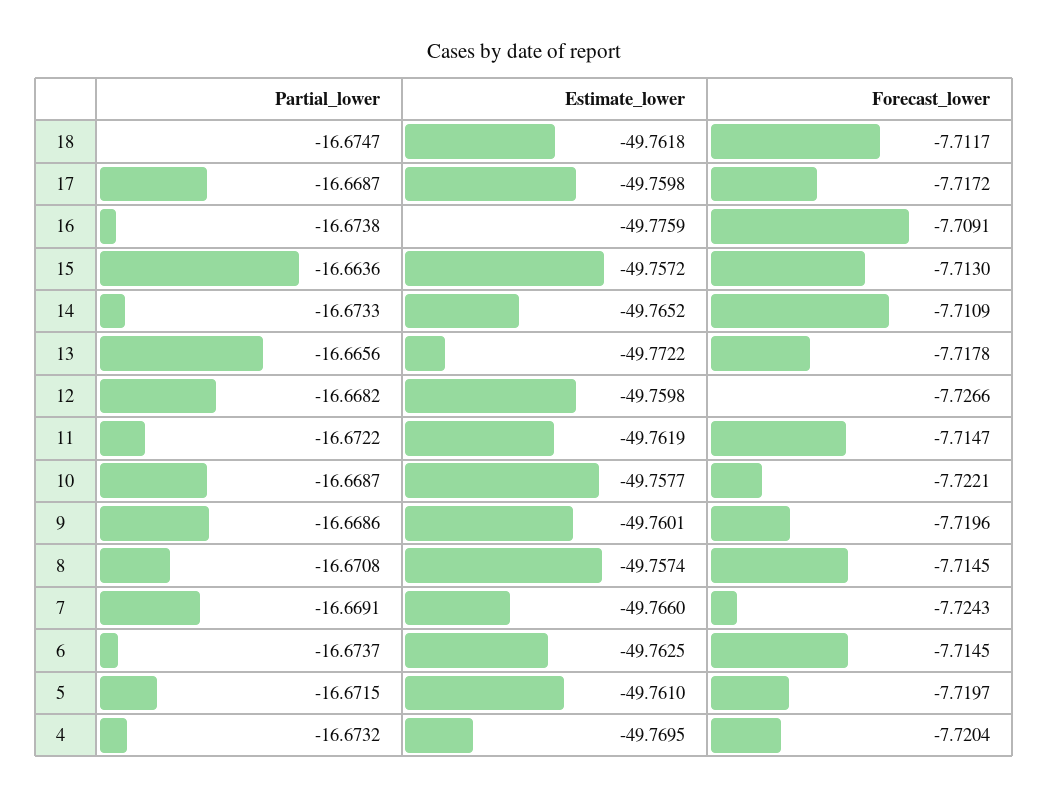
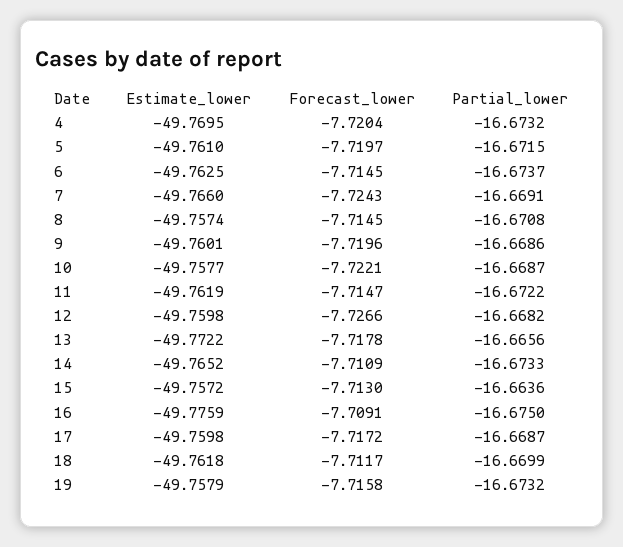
  {
    "Partial_lower": {
-     "18": -16.6747,
+     "18": -16.6699,
      "17": -16.6687,
-     "16": -16.6738,
+     "16": -16.675,
      "15": -16.6636,
      "14": -16.6733,
      "13": -16.6656,
      "12": -16.6682,
      "11": -16.6722,
      "10": -16.6687,
      "9": -16.6686,
      "8": -16.6708,
      "7": -16.6691,
      "6": -16.6737,
      "5": -16.6715,
-     "4": -16.6732
+     "4": -16.6732,
+     "19": -16.6732
    },
    "Estimate_lower": {
      "18": -49.7618,
      "17": -49.7598,
      "16": -49.7759,
      "15": -49.7572,
      "14": -49.7652,
      "13": -49.7722,
      "12": -49.7598,
      "11": -49.7619,
      "10": -49.7577,
      "9": -49.7601,
      "8": -49.7574,
      "7": -49.766,
      "6": -49.7625,
      "5": -49.761,
-     "4": -49.7695
+     "4": -49.7695,
+     "19": -49.7579
    },
    "Forecast_lower": {
      "18": -7.7117,
      "17": -7.7172,
      "16": -7.7091,
      "15": -7.713,
      "14": -7.7109,
      "13": -7.7178,
      "12": -7.7266,
      "11": -7.7147,
      "10": -7.7221,
      "9": -7.7196,
      "8": -7.7145,
      "7": -7.7243,
      "6": -7.7145,
      "5": -7.7197,
-     "4": -7.7204
+     "4": -7.7204,
+     "19": -7.7158
    }
  }

